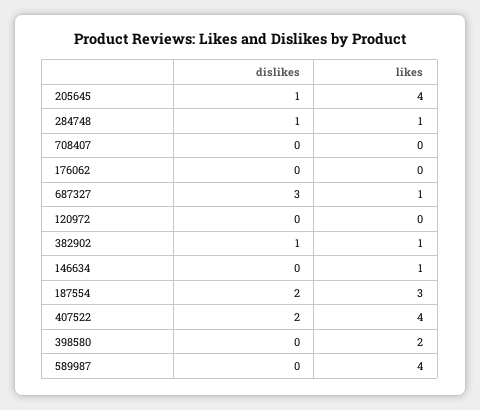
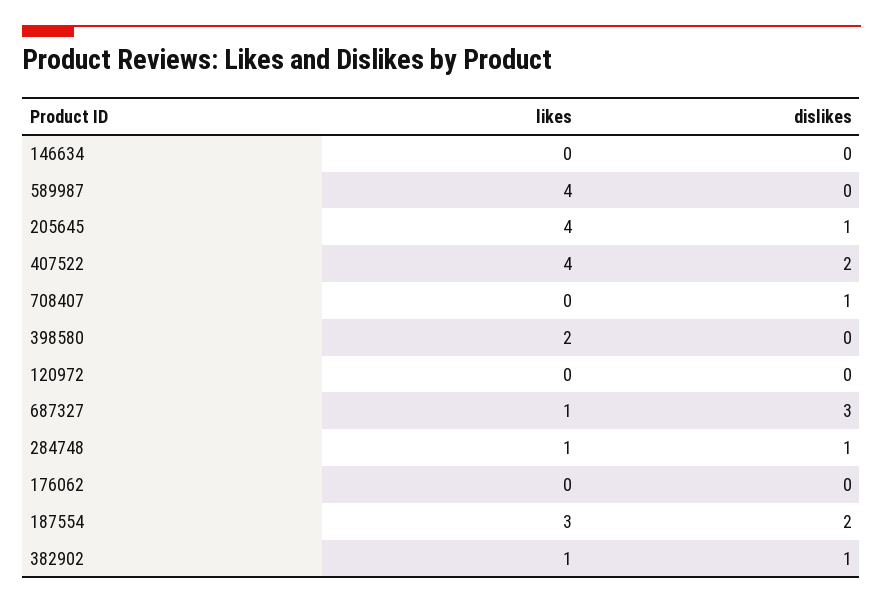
  {
    "dislikes": {
      "205645": 1,
      "284748": 1,
-     "708407": 0,
+     "708407": 1,
      "176062": 0,
      "687327": 3,
      "120972": 0,
      "382902": 1,
      "146634": 0,
      "187554": 2,
      "407522": 2,
      "398580": 0,
      "589987": 0
    },
    "likes": {
      "205645": 4,
      "284748": 1,
      "708407": 0,
      "176062": 0,
      "687327": 1,
      "120972": 0,
      "382902": 1,
-     "146634": 1,
+     "146634": 0,
      "187554": 3,
      "407522": 4,
      "398580": 2,
      "589987": 4
    }
  }

